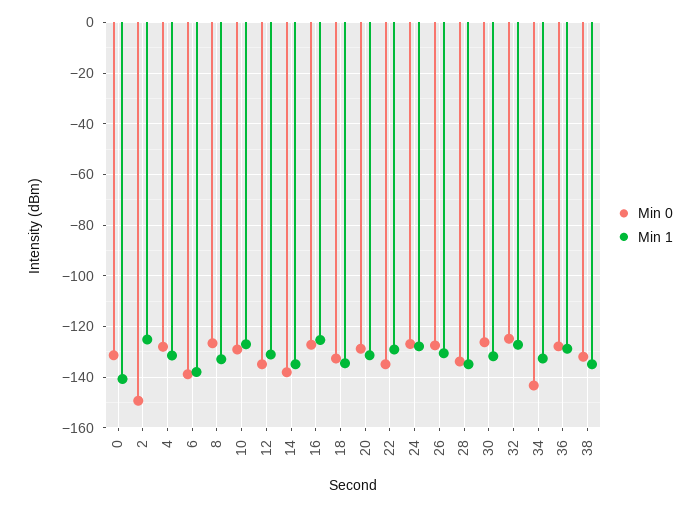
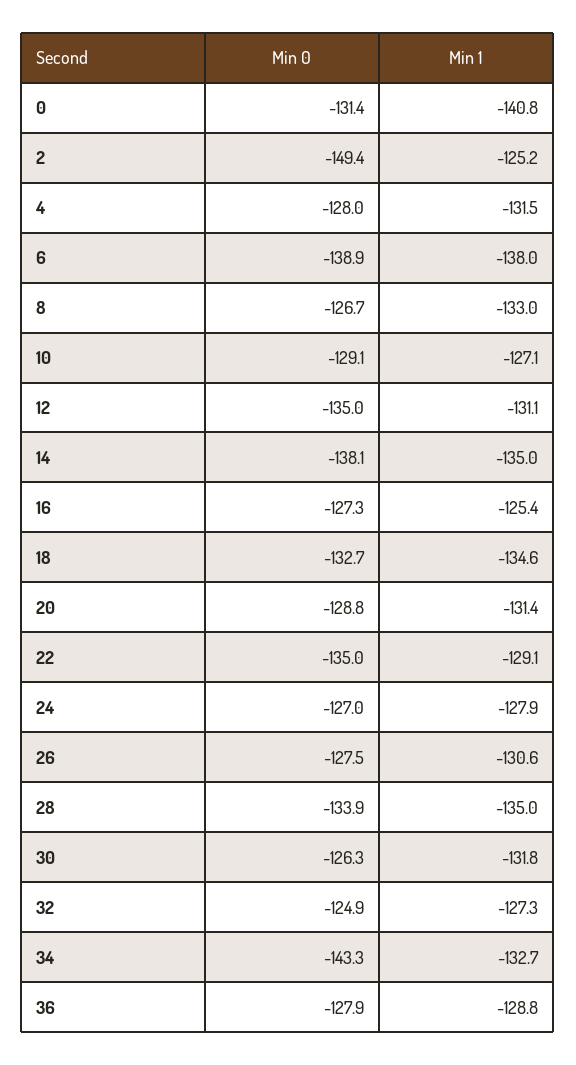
  {
    "Min 0": {
      "0": -131.4,
      "2": -149.4,
      "4": -128,
      "6": -138.9,
      "8": -126.7,
      "10": -129.1,
      "12": -135,
      "14": -138.1,
      "16": -127.3,
      "18": -132.7,
      "20": -128.8,
      "22": -135,
      "24": -127,
      "26": -127.5,
      "28": -133.9,
      "30": -126.3,
      "32": -124.9,
      "34": -143.3,
-     "36": -127.9,
+     "36": -127.9
-     "38": -132.5
    },
    "Min 1": {
      "0": -140.8,
      "2": -125.2,
      "4": -131.5,
      "6": -138,
      "8": -133,
      "10": -127.1,
      "12": -131.1,
      "14": -135,
      "16": -125.4,
      "18": -134.6,
      "20": -131.4,
      "22": -129.1,
      "24": -127.9,
      "26": -130.6,
      "28": -135,
      "30": -131.8,
      "32": -127.3,
      "34": -132.7,
-     "36": -128.8,
+     "36": -128.8
-     "38": -135
    }
  }

